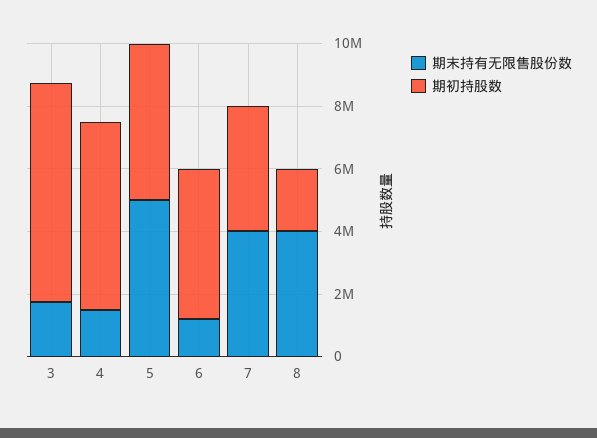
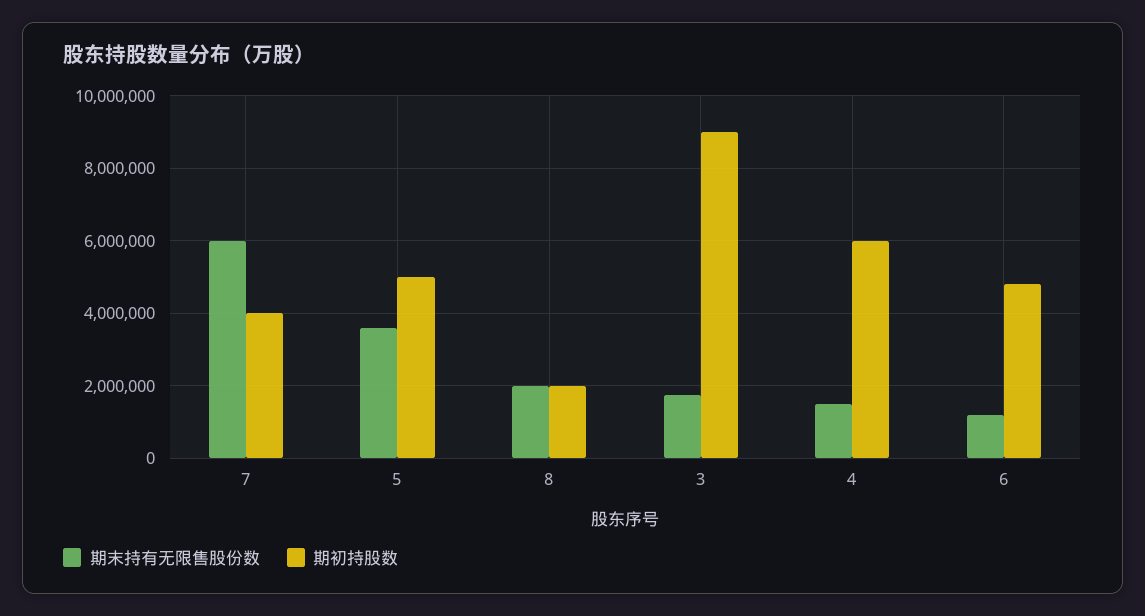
  {
    "期末持有无限售股份数": {
      "3": 1800000,
      "4": 1600000,
-     "5": 5000000,
+     "5": 3600000,
      "6": 1200000,
-     "7": 4000000,
+     "7": 6000000,
-     "8": 4000000
+     "8": 2000000
    },
    "期初持股数": {
-     "3": 7000000,
+     "3": 9000000,
      "4": 6000000,
      "5": 5000000,
      "6": 4800000,
      "7": 4000000,
      "8": 2000000
    }
  }

